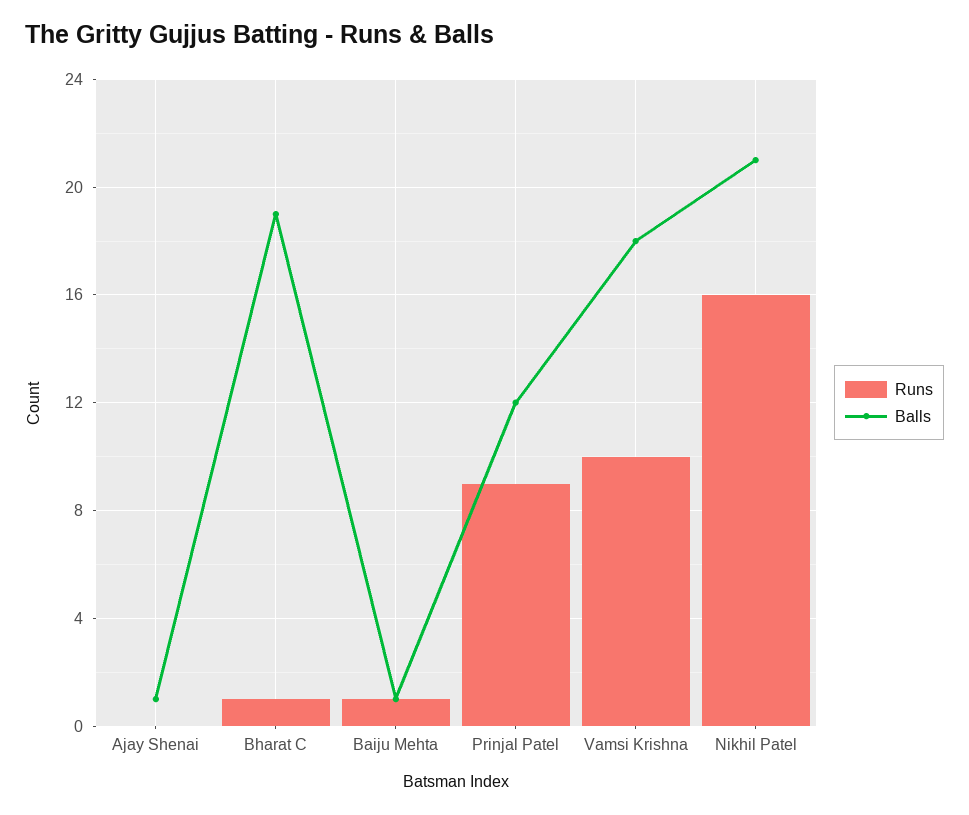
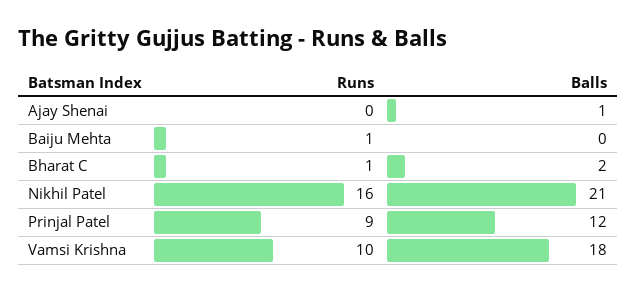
  {
    "Runs": {
      "Ajay Shenai": 0,
      "Bharat C": 1,
      "Baiju Mehta": 1,
      "Prinjal Patel": 9,
      "Vamsi Krishna": 10,
      "Nikhil Patel": 16
    },
    "Balls": {
      "Ajay Shenai": 1,
-     "Bharat C": 19,
+     "Bharat C": 2,
-     "Baiju Mehta": 1,
+     "Baiju Mehta": 0,
      "Prinjal Patel": 12,
      "Vamsi Krishna": 18,
      "Nikhil Patel": 21
    }
  }

